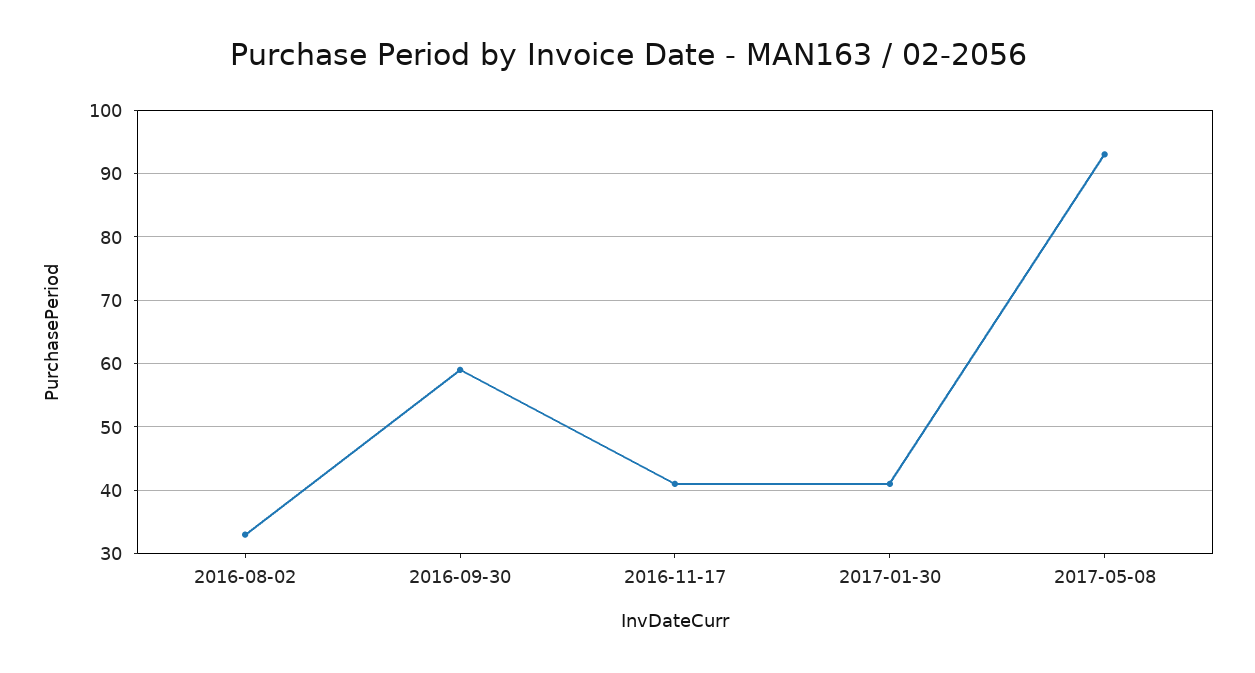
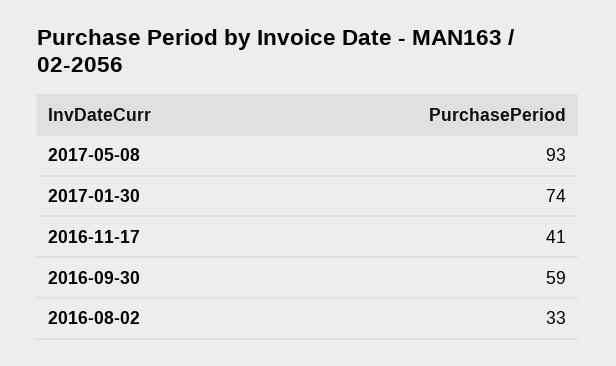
  {
    "2016-08-02": 33,
    "2016-09-30": 59,
    "2016-11-17": 41,
-   "2017-01-30": 41,
+   "2017-01-30": 74,
    "2017-05-08": 93
  }

